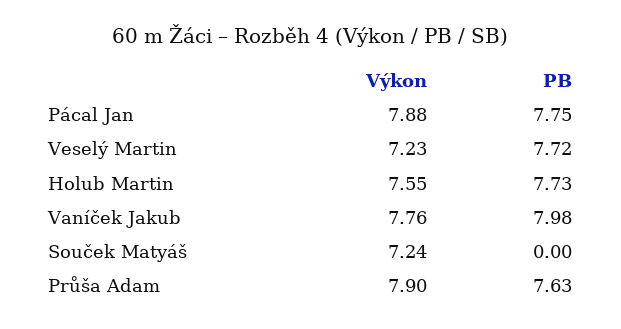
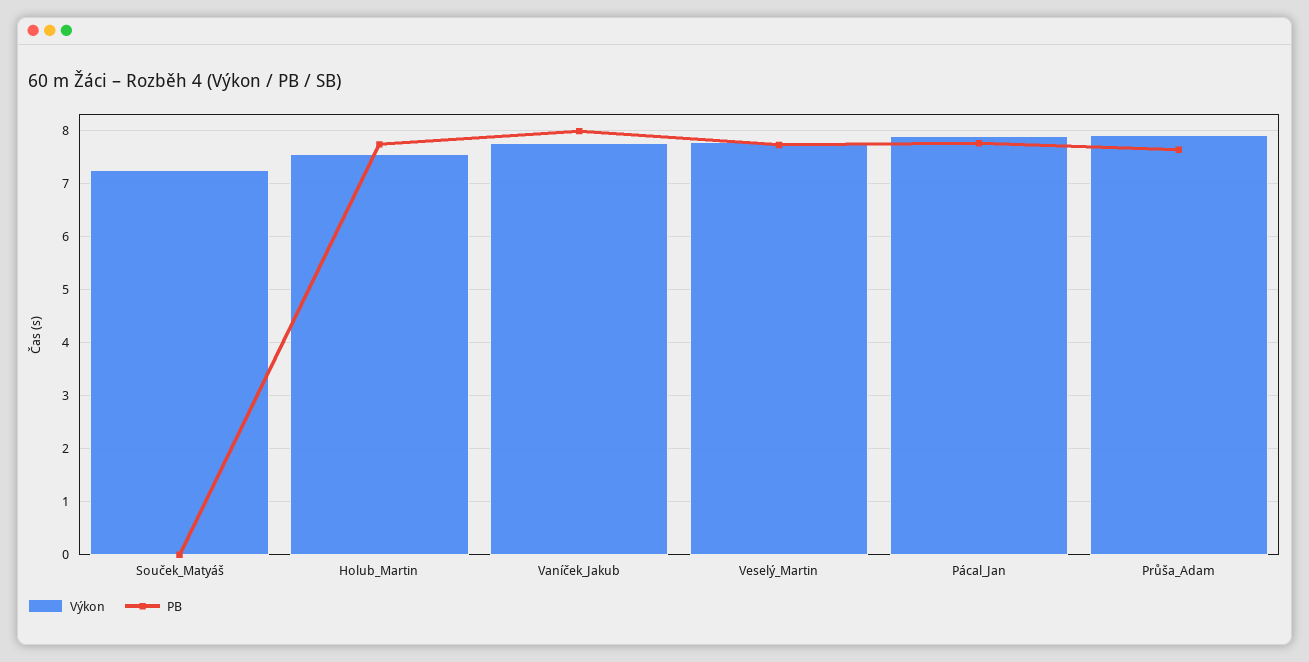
  {
    "Výkon": {
      "Pácal Jan": 7.88,
-     "Veselý Martin": 7.23,
+     "Veselý Martin": 7.8,
      "Holub Martin": 7.55,
      "Vaníček Jakub": 7.76,
      "Souček Matyáš": 7.24,
      "Průša Adam": 7.9
    },
    "PB": {
      "Pácal Jan": 7.75,
      "Veselý Martin": 7.72,
      "Holub Martin": 7.73,
      "Vaníček Jakub": 7.98,
      "Souček Matyáš": 0,
      "Průša Adam": 7.63
    }
  }

